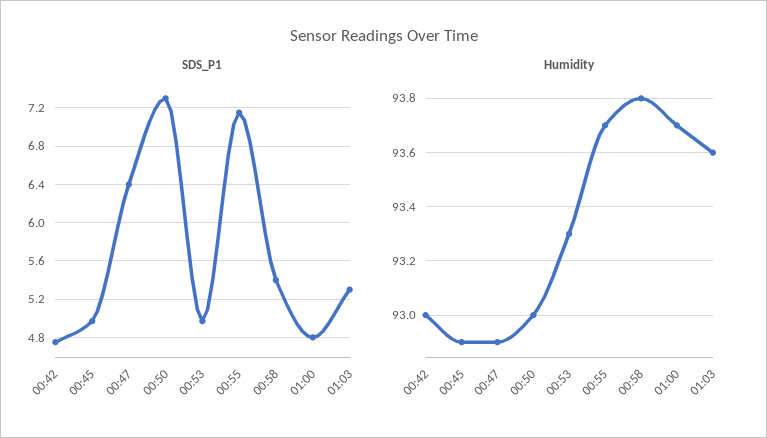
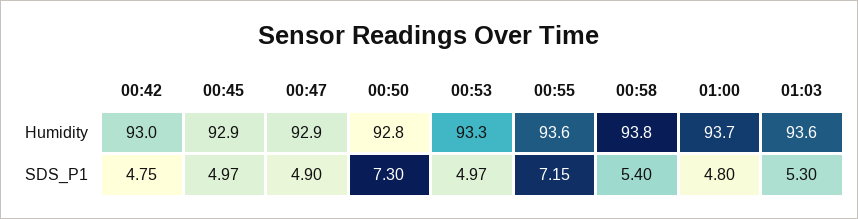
  {
    "SDS_P1": {
      "00:42": 4.75,
      "00:45": 4.97,
-     "00:47": 6.4,
+     "00:47": 4.9,
      "00:50": 7.3,
      "00:53": 4.97,
      "00:55": 7.15,
      "00:58": 5.4,
      "01:00": 4.8,
      "01:03": 5.3
    },
    "Humidity": {
      "00:42": 93,
      "00:45": 92.9,
      "00:47": 92.9,
-     "00:50": 93,
+     "00:50": 92.8,
      "00:53": 93.3,
-     "00:55": 93.7,
+     "00:55": 93.6,
      "00:58": 93.8,
      "01:00": 93.7,
      "01:03": 93.6
    }
  }

